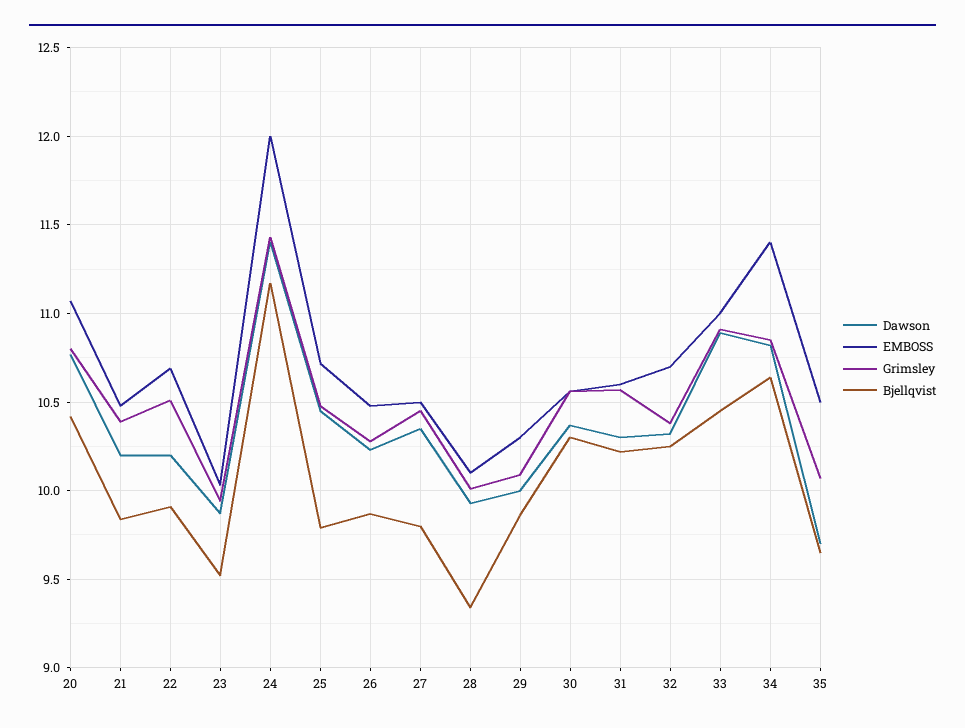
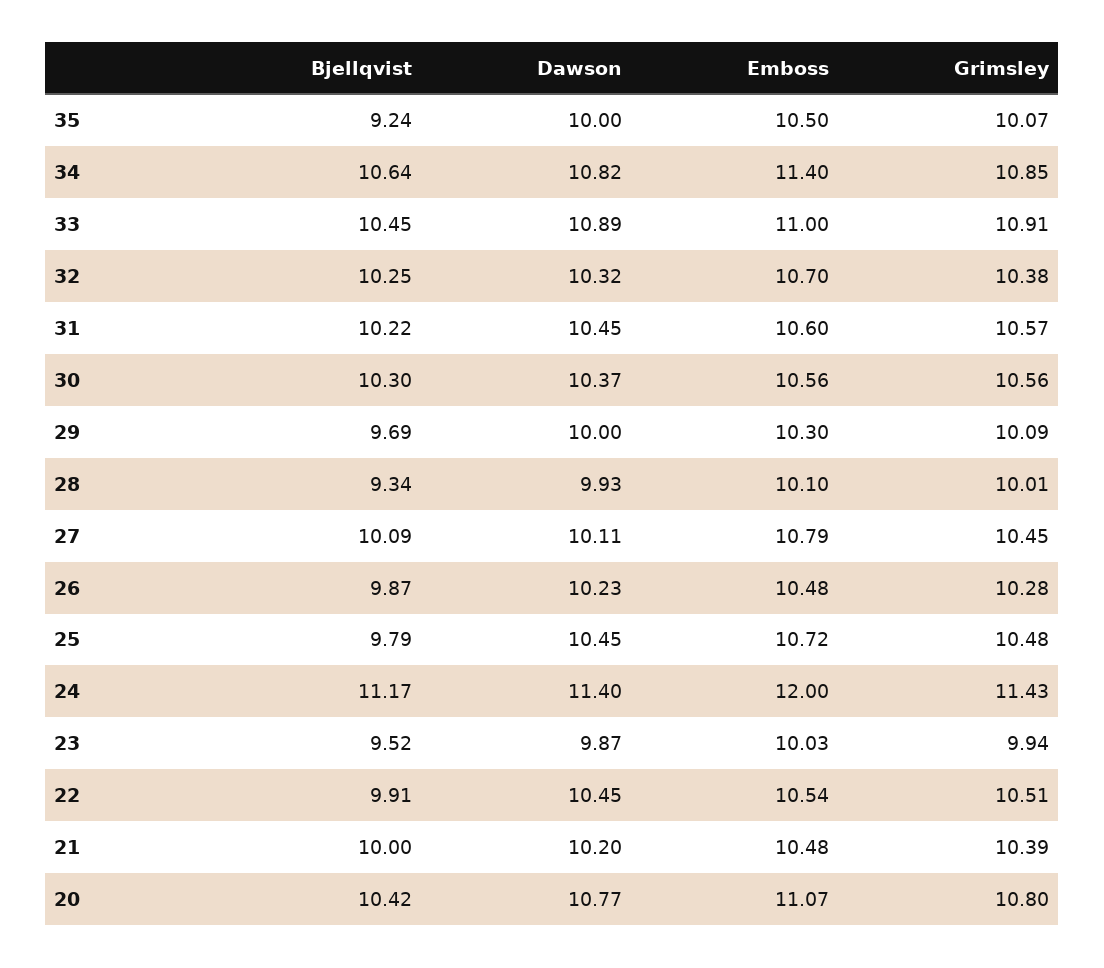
  {
    "Dawson": {
      "20": 10.77,
      "21": 10.2,
-     "22": 10.2,
+     "22": 10.45,
      "23": 9.87,
      "24": 11.4,
      "25": 10.45,
      "26": 10.23,
-     "27": 10.35,
+     "27": 10.11,
      "28": 9.93,
      "29": 10,
      "30": 10.37,
-     "31": 10.3,
+     "31": 10.45,
      "32": 10.32,
      "33": 10.89,
      "34": 10.82,
-     "35": 9.7
+     "35": 10
    },
    "EMBOSS": {
      "20": 11.07,
      "21": 10.48,
-     "22": 10.7,
+     "22": 10.54,
      "23": 10.03,
      "24": 12,
      "25": 10.72,
      "26": 10.48,
-     "27": 10.5,
+     "27": 10.79,
      "28": 10.1,
      "29": 10.3,
      "30": 10.56,
      "31": 10.6,
      "32": 10.7,
      "33": 11,
      "34": 11.4,
      "35": 10.5
    },
    "Grimsley": {
      "20": 10.8,
      "21": 10.39,
      "22": 10.51,
      "23": 9.94,
      "24": 11.43,
      "25": 10.48,
      "26": 10.28,
      "27": 10.45,
      "28": 10.01,
      "29": 10.09,
      "30": 10.56,
      "31": 10.57,
      "32": 10.38,
      "33": 10.91,
      "34": 10.85,
      "35": 10.07
    },
    "Bjellqvist": {
      "20": 10.42,
-     "21": 9.85,
+     "21": 10,
      "22": 9.91,
      "23": 9.52,
      "24": 11.17,
      "25": 9.79,
      "26": 9.87,
-     "27": 9.8,
+     "27": 10.09,
      "28": 9.34,
-     "29": 9.85,
+     "29": 9.69,
      "30": 10.3,
      "31": 10.22,
      "32": 10.25,
      "33": 10.45,
      "34": 10.64,
-     "35": 9.65
+     "35": 9.24
    }
  }

